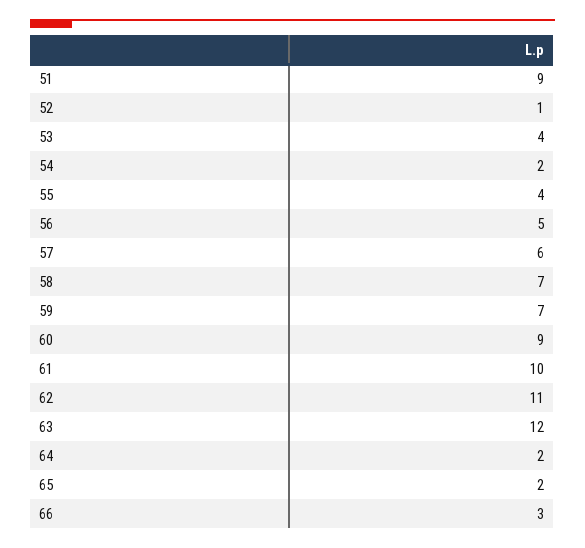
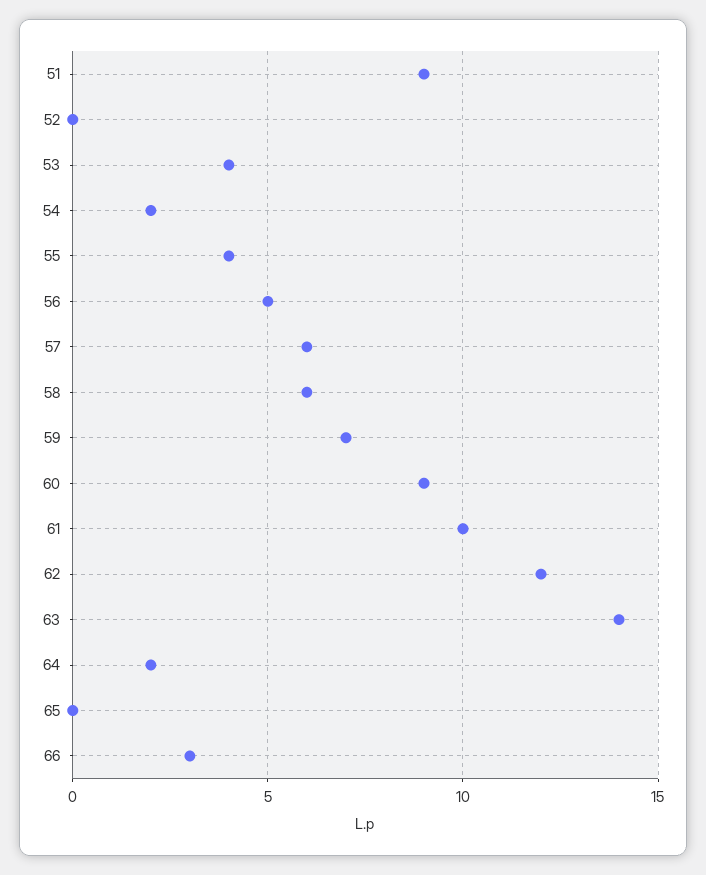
  {
    "51": 9,
-   "52": 1,
+   "52": 0,
    "53": 4,
    "54": 2,
    "55": 4,
    "56": 5,
    "57": 6,
-   "58": 7,
+   "58": 6,
    "59": 7,
    "60": 9,
    "61": 10,
-   "62": 11,
+   "62": 12,
-   "63": 12,
+   "63": 14,
    "64": 2,
-   "65": 2,
+   "65": 0,
    "66": 3
  }

